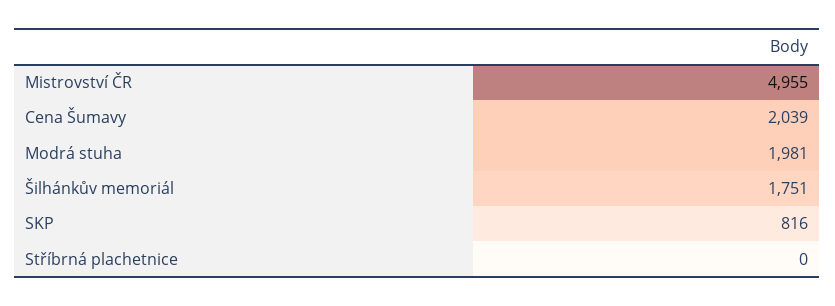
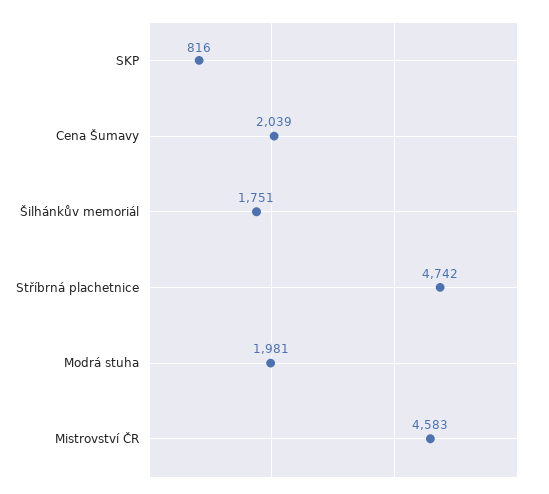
  {
-   "Mistrovství ČR": 4955,
+   "Mistrovství ČR": 4583,
    "Cena Šumavy": 2039,
    "Modrá stuha": 1981,
    "Šilhánkův memoriál": 1751,
    "SKP": 816,
-   "Stříbrná plachetnice": 0
+   "Stříbrná plachetnice": 4742
  }

